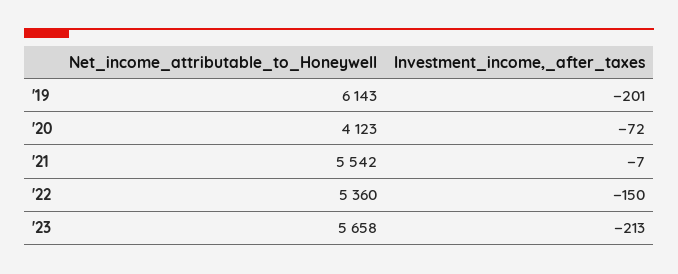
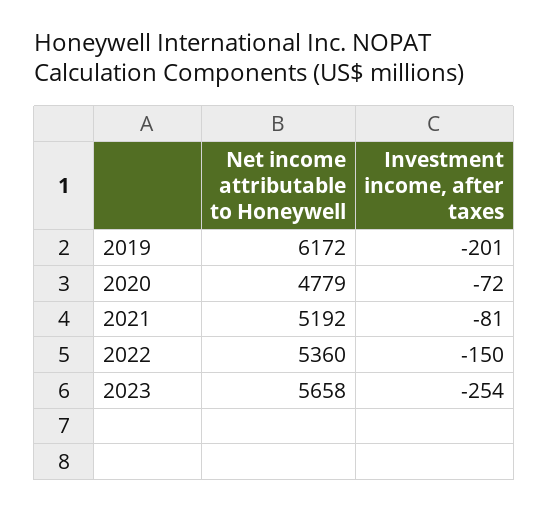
  {
    "Net_income_attributable_to_Honeywell": {
-     "'19": 6143,
+     "'19": 6172,
-     "'20": 4123,
+     "'20": 4779,
-     "'21": 5542,
+     "'21": 5192,
      "'22": 5360,
      "'23": 5658
    },
    "Investment_income,_after_taxes": {
      "'19": -201,
      "'20": -72,
-     "'21": -7,
+     "'21": -81,
      "'22": -150,
-     "'23": -213
+     "'23": -254
    }
  }

